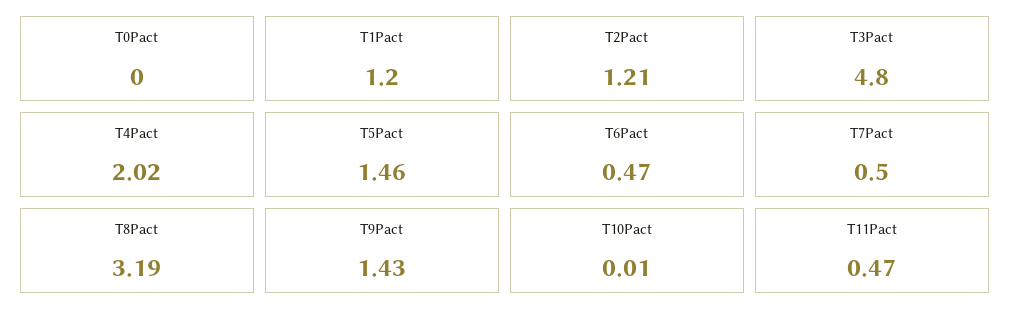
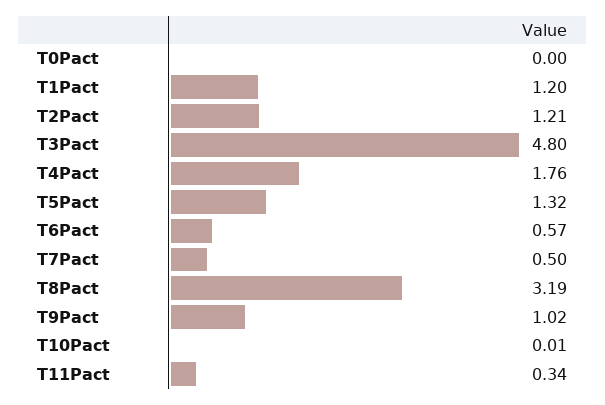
  {
    "T0Pact": 0,
    "T1Pact": 1.2,
    "T2Pact": 1.21,
    "T3Pact": 4.8,
-   "T4Pact": 2.02,
+   "T4Pact": 1.76,
-   "T5Pact": 1.46,
+   "T5Pact": 1.32,
-   "T6Pact": 0.47,
+   "T6Pact": 0.57,
    "T7Pact": 0.5,
    "T8Pact": 3.19,
-   "T9Pact": 1.43,
+   "T9Pact": 1.02,
    "T10Pact": 0.01,
-   "T11Pact": 0.47
+   "T11Pact": 0.34
  }

